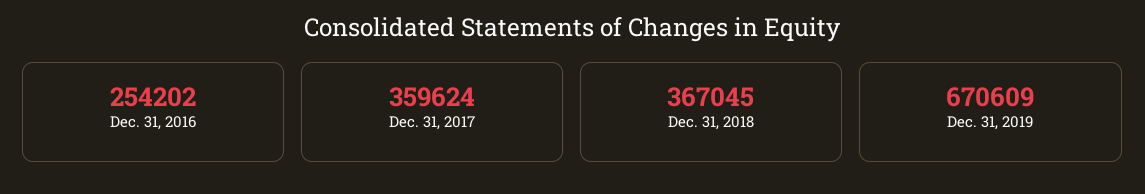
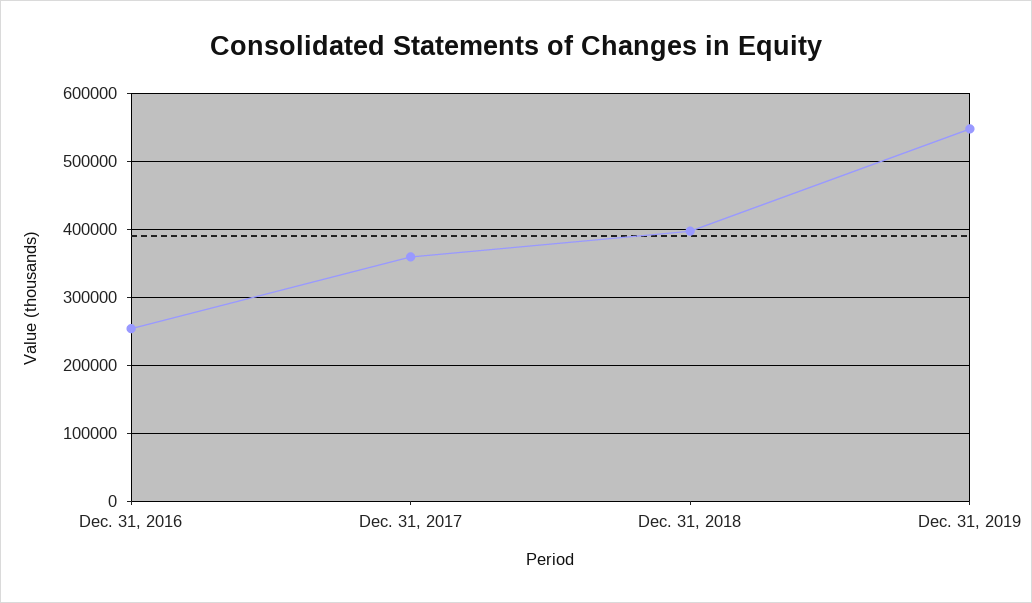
  {
    "Dec. 31, 2016": 254202,
    "Dec. 31, 2017": 359624,
-   "Dec. 31, 2018": 367045,
+   "Dec. 31, 2018": 400000,
-   "Dec. 31, 2019": 670609
+   "Dec. 31, 2019": 550000
  }

